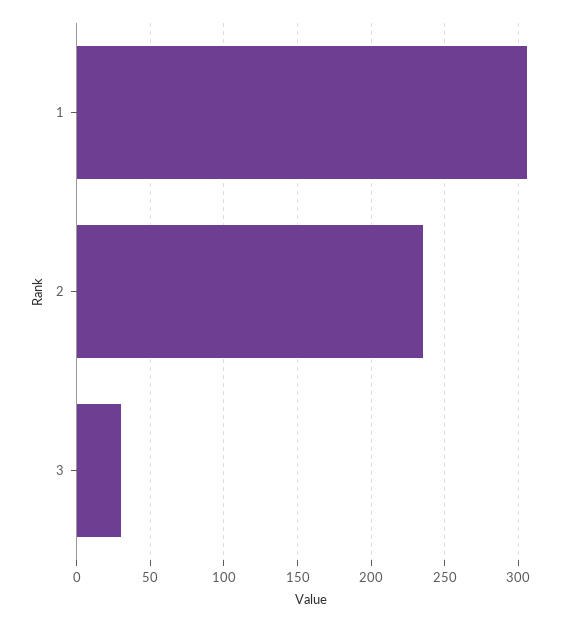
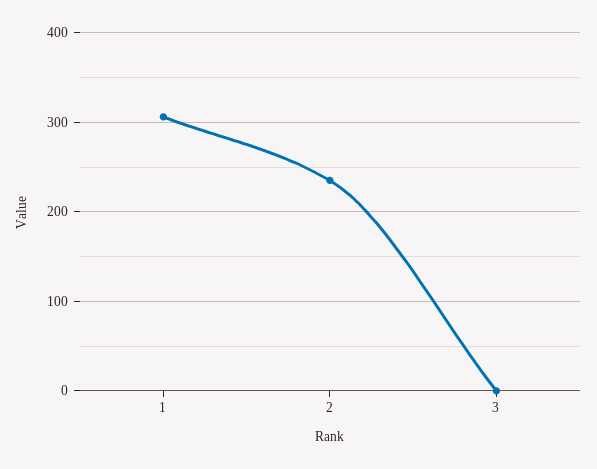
  {
    "1": 305,
    "2": 235,
-   "3": 30
+   "3": 0
  }

